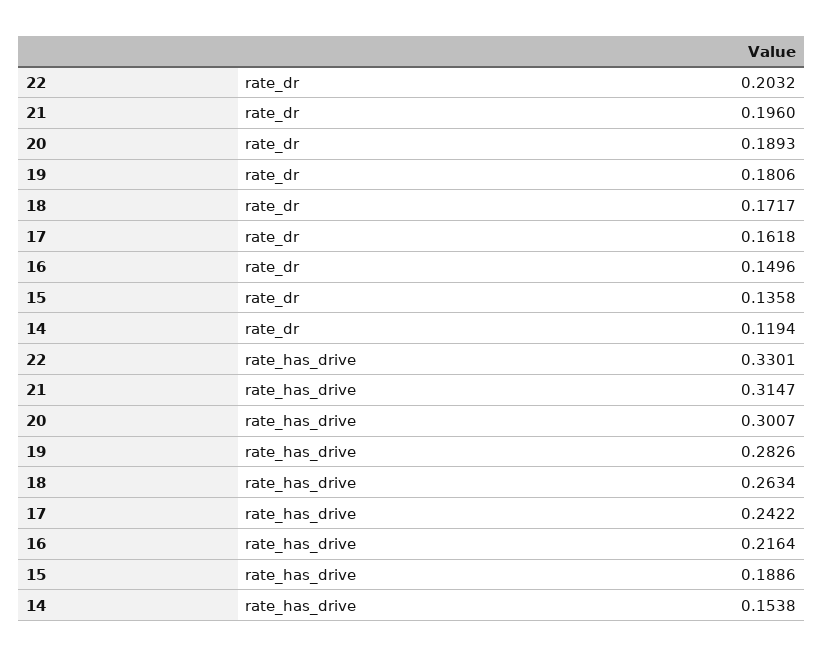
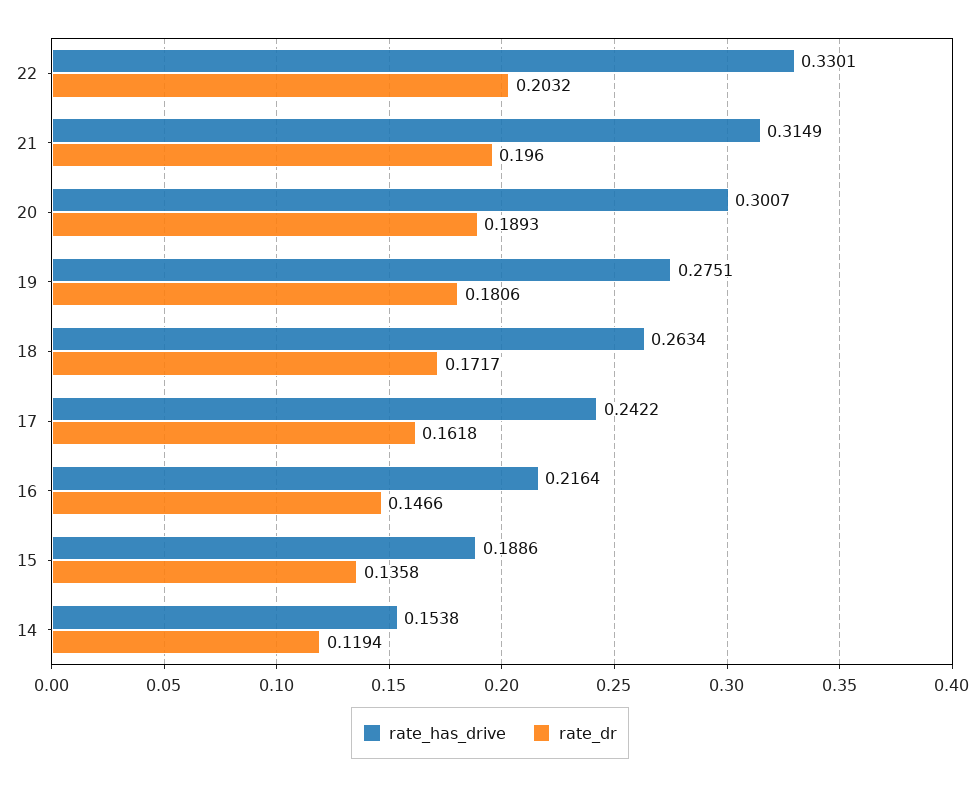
  {
    "rate_dr": {
      "22": 0.2032,
      "21": 0.196,
      "20": 0.1893,
      "19": 0.1806,
      "18": 0.1717,
      "17": 0.1618,
-     "16": 0.1496,
+     "16": 0.1466,
      "15": 0.1358,
      "14": 0.1194
    },
    "rate_has_drive": {
      "22": 0.3301,
-     "21": 0.3147,
+     "21": 0.3149,
      "20": 0.3007,
-     "19": 0.2826,
+     "19": 0.2751,
      "18": 0.2634,
      "17": 0.2422,
      "16": 0.2164,
      "15": 0.1886,
      "14": 0.1538
    }
  }

